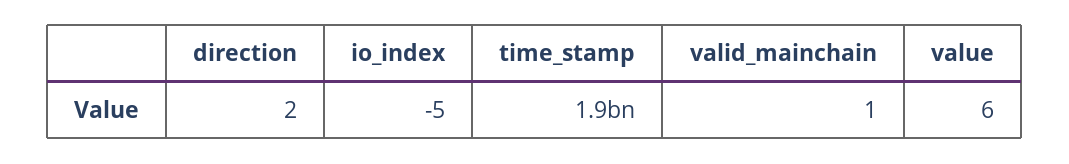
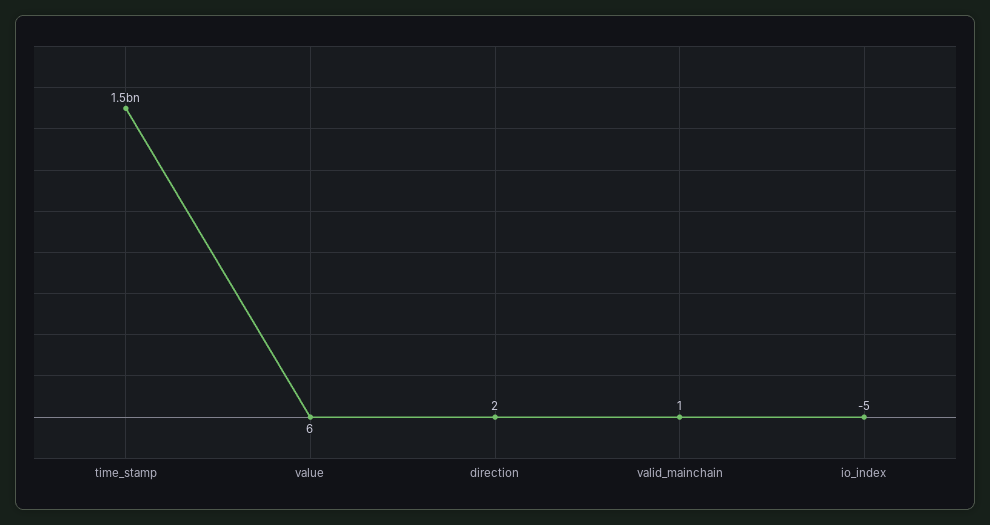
  {
    "direction": 2,
    "io_index": -5,
-   "time_stamp": 1900000000,
+   "time_stamp": 1500000000,
    "valid_mainchain": 1,
    "value": 6
  }

